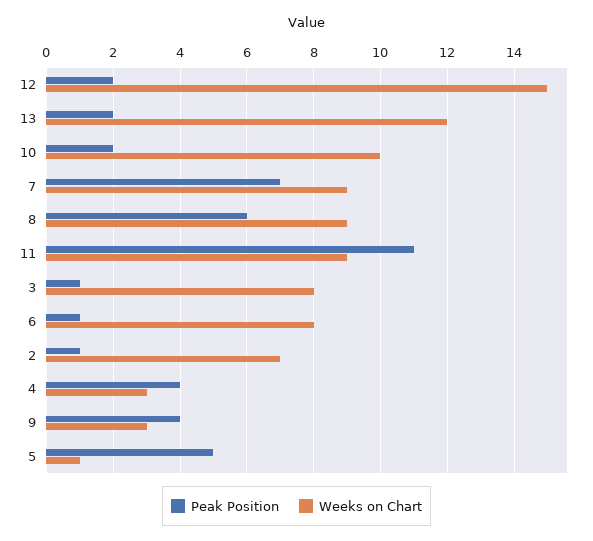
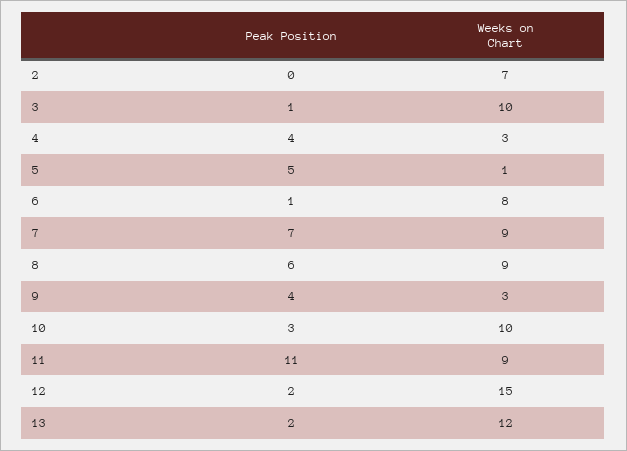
  {
    "Peak Position": {
      "12": 2,
      "13": 2,
-     "10": 2,
+     "10": 3,
      "7": 7,
      "8": 6,
      "11": 11,
      "3": 1,
      "6": 1,
-     "2": 1,
+     "2": 0,
      "4": 4,
      "9": 4,
      "5": 5
    },
    "Weeks on Chart": {
      "12": 15,
      "13": 12,
      "10": 10,
      "7": 9,
      "8": 9,
      "11": 9,
-     "3": 8,
+     "3": 10,
      "6": 8,
      "2": 7,
      "4": 3,
      "9": 3,
      "5": 1
    }
  }

